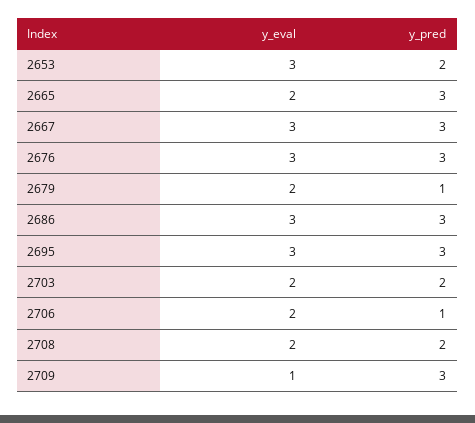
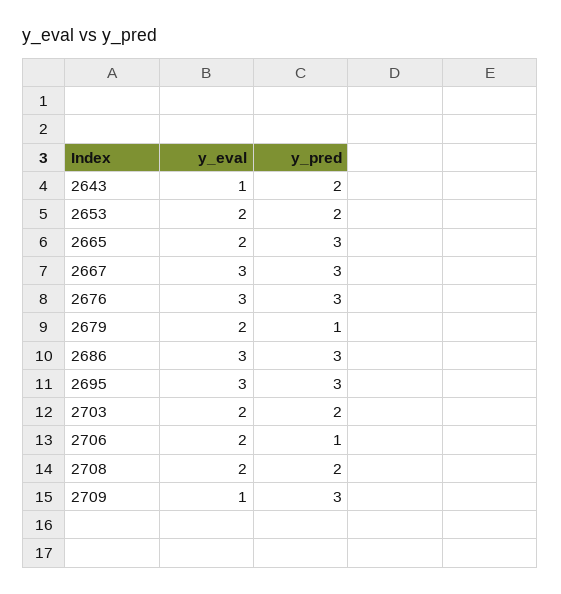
  {
    "y_eval": {
-     "2653": 3,
+     "2653": 2,
      "2665": 2,
      "2667": 3,
      "2676": 3,
      "2679": 2,
      "2686": 3,
      "2695": 3,
      "2703": 2,
      "2706": 2,
      "2708": 2,
-     "2709": 1
+     "2709": 1,
+     "2643": 1
    },
    "y_pred": {
      "2653": 2,
      "2665": 3,
      "2667": 3,
      "2676": 3,
      "2679": 1,
      "2686": 3,
      "2695": 3,
      "2703": 2,
      "2706": 1,
      "2708": 2,
-     "2709": 3
+     "2709": 3,
+     "2643": 2
    }
  }

